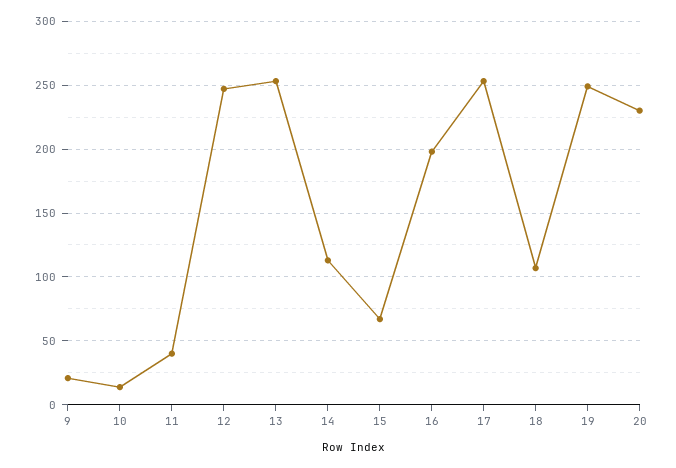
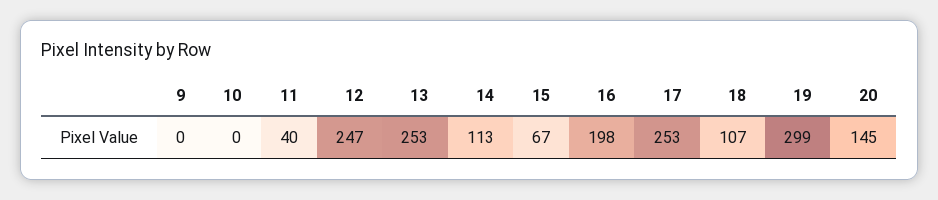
  {
-   "9": 20,
+   "9": 0,
-   "10": 15,
+   "10": 0,
    "11": 40,
    "12": 247,
    "13": 253,
    "14": 113,
    "15": 67,
    "16": 198,
    "17": 253,
    "18": 107,
-   "19": 250,
+   "19": 299,
-   "20": 230
+   "20": 145
  }

